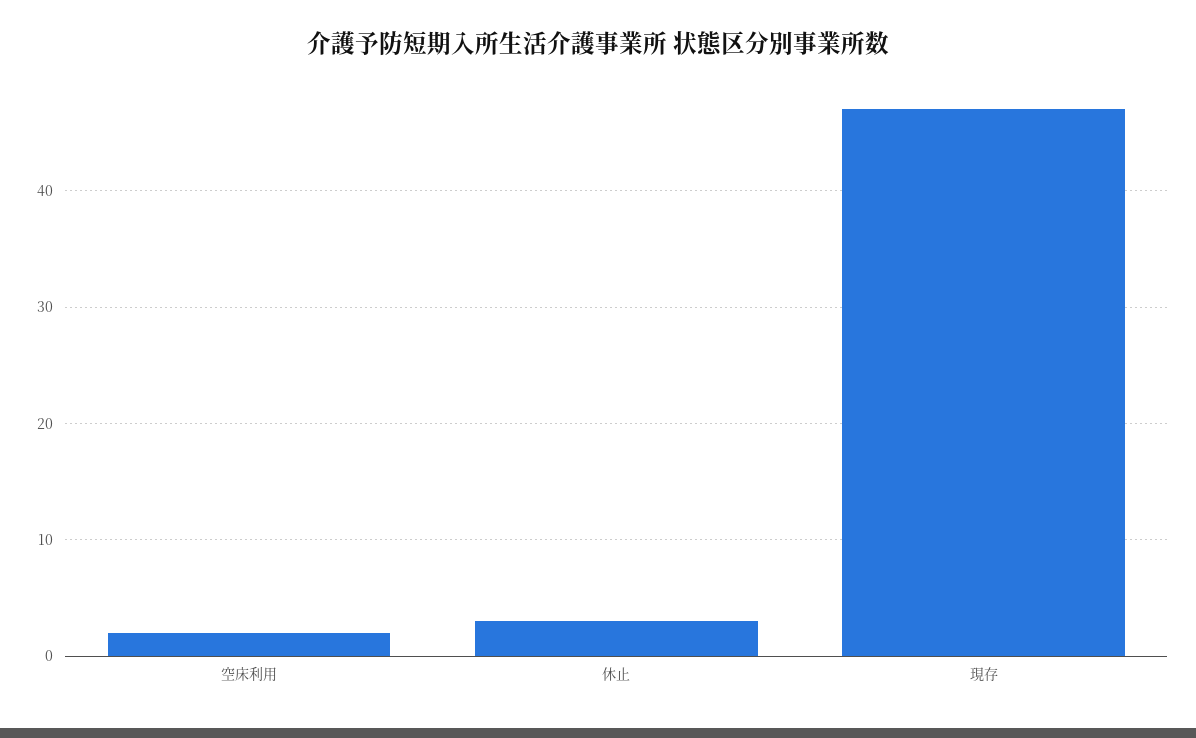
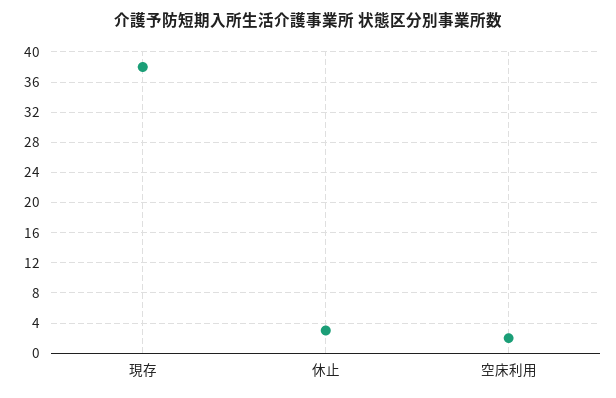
  {
    "空床利用": 2,
    "休止": 3,
-   "現存": 47
+   "現存": 38
  }

